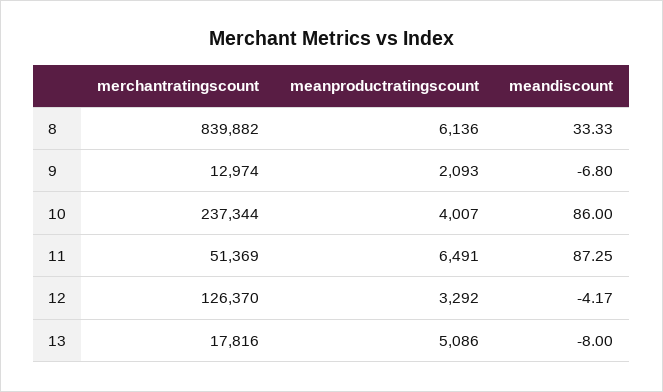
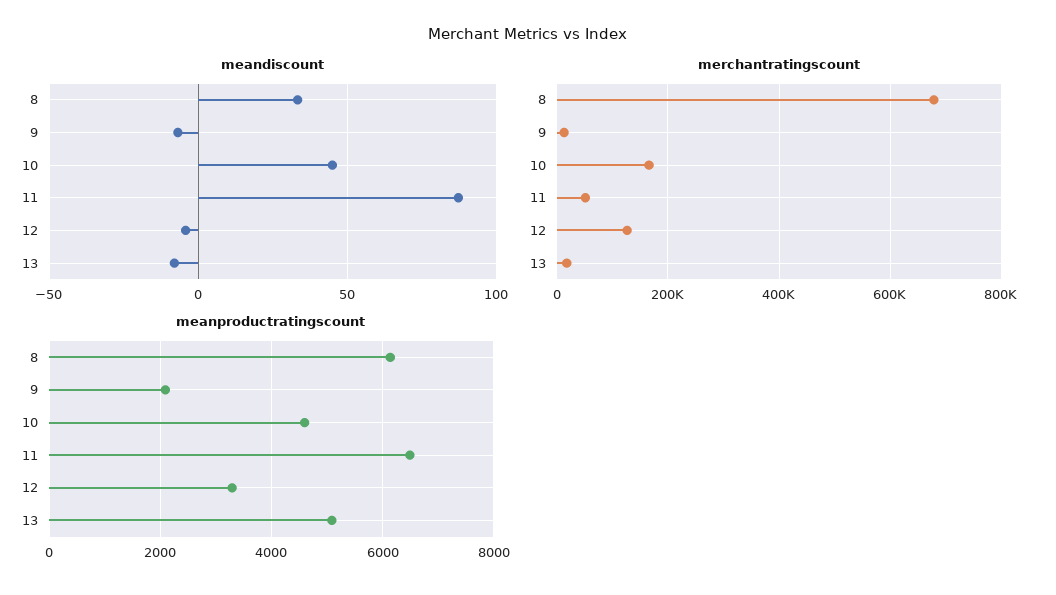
  {
    "merchantratingscount": {
-     "8": 839882,
+     "8": 680000,
      "9": 12974,
-     "10": 237344,
+     "10": 160000,
      "11": 51369,
      "12": 126370,
      "13": 17816
    },
    "meanproductratingscount": {
      "8": 6136,
      "9": 2093,
-     "10": 4007,
+     "10": 4600,
      "11": 6491,
      "12": 3292,
      "13": 5086
    },
    "meandiscount": {
      "8": 33.33,
      "9": -6.8,
-     "10": 86,
+     "10": 45,
      "11": 87.25,
      "12": -4.17,
      "13": -8
    }
  }

